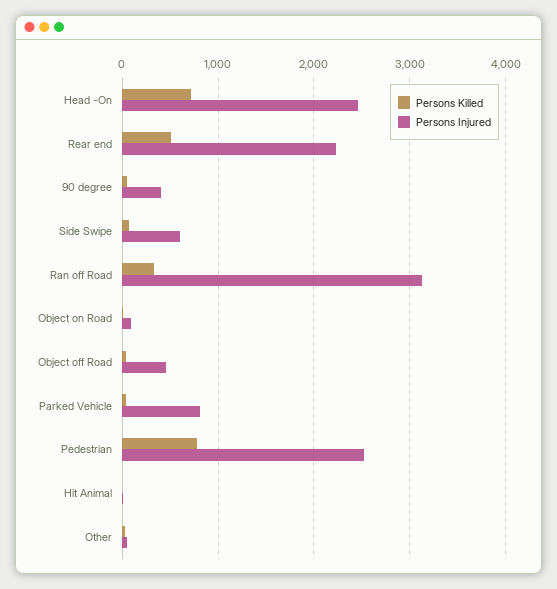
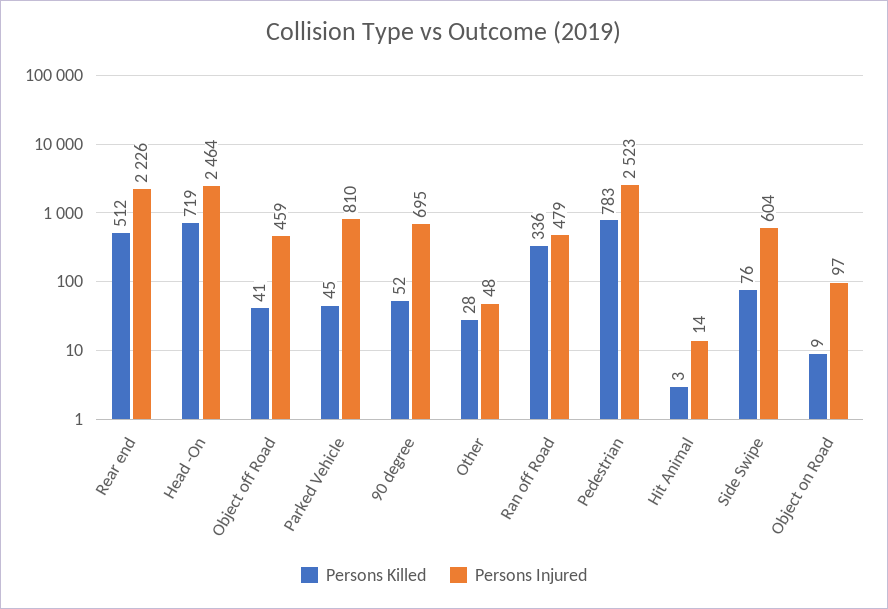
  {
    "Persons Killed": {
      "Head -On": 719,
      "Rear end": 512,
      "90 degree": 52,
      "Side Swipe": 76,
      "Ran off Road": 336,
      "Object on Road": 9,
      "Object off Road": 41,
      "Parked Vehicle": 45,
      "Pedestrian": 783,
      "Hit Animal": 3,
      "Other": 28
    },
    "Persons Injured": {
      "Head -On": 2464,
      "Rear end": 2226,
-     "90 degree": 400,
+     "90 degree": 695,
      "Side Swipe": 604,
-     "Ran off Road": 3100,
+     "Ran off Road": 479,
      "Object on Road": 97,
      "Object off Road": 459,
      "Parked Vehicle": 810,
      "Pedestrian": 2523,
      "Hit Animal": 14,
      "Other": 48
    }
  }

